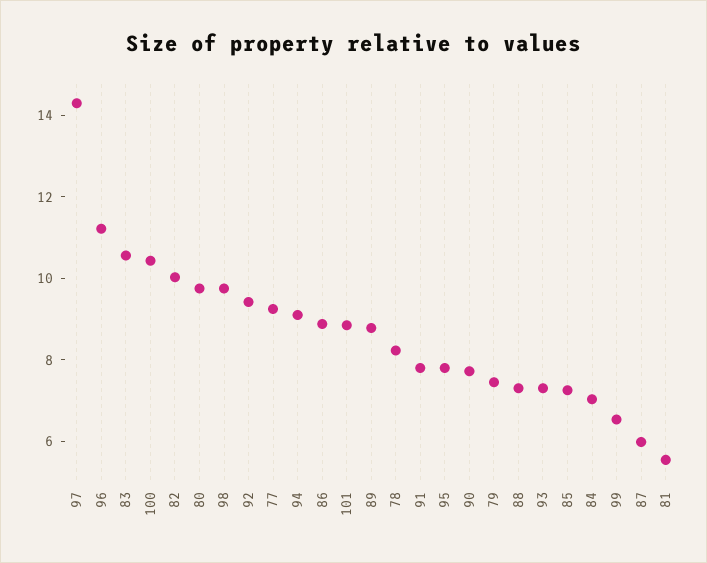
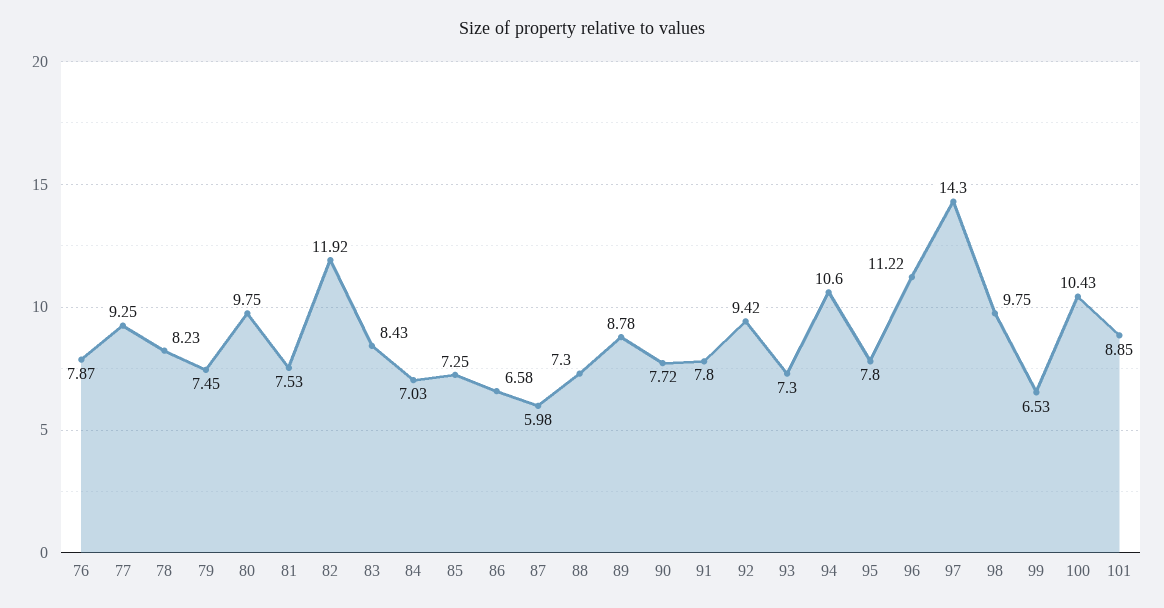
  {
    "97": 14.3,
    "96": 11.22,
-   "83": 10.5,
+   "83": 8.43,
    "100": 10.43,
-   "82": 10,
+   "82": 11.92,
    "80": 9.75,
    "98": 9.75,
    "92": 9.42,
    "77": 9.25,
-   "94": 9,
+   "94": 10.6,
-   "86": 9,
+   "86": 6.58,
    "101": 8.85,
    "89": 8.78,
    "78": 8.23,
    "91": 7.8,
    "95": 7.8,
    "90": 7.72,
    "79": 7.45,
    "88": 7.3,
    "93": 7.3,
    "85": 7.25,
    "84": 7.03,
    "99": 6.53,
    "87": 5.98,
-   "81": 5.5
+   "81": 7.53,
+   "76": 7.87
  }

